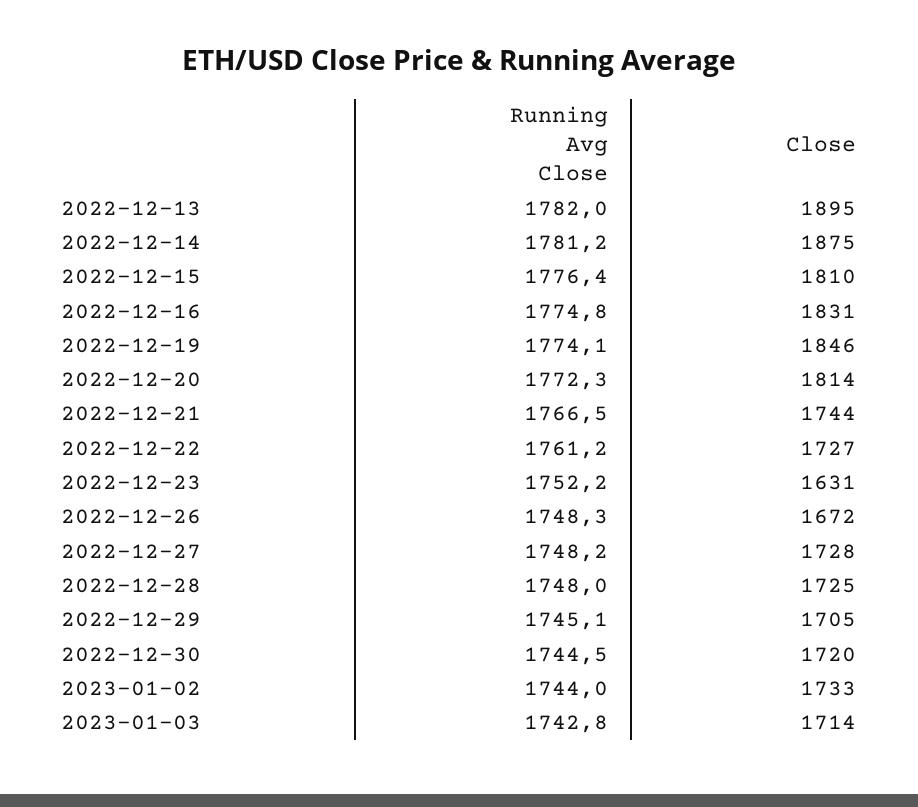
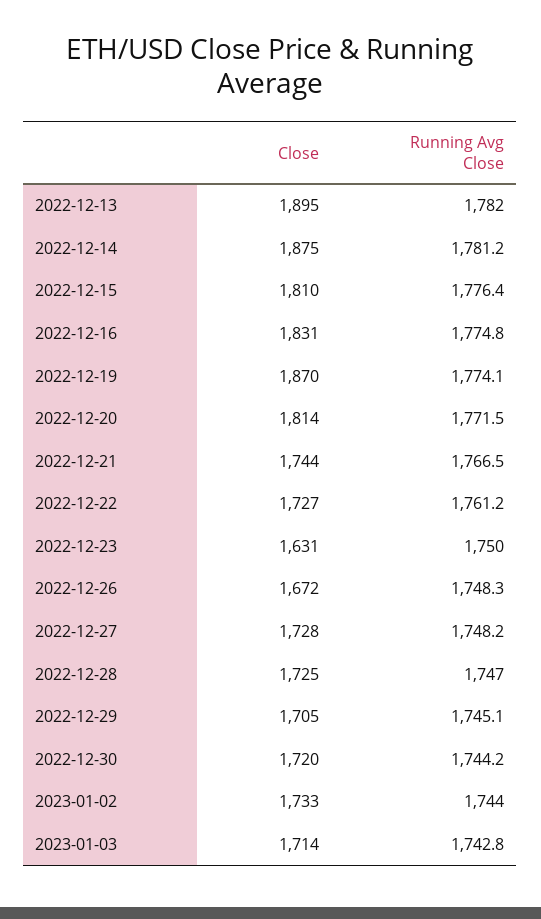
  {
    "Running Avg Close": {
      "2022-12-13": 1782,
      "2022-12-14": 1781.2,
      "2022-12-15": 1776.4,
      "2022-12-16": 1774.8,
      "2022-12-19": 1774.1,
-     "2022-12-20": 1772.3,
+     "2022-12-20": 1771.5,
      "2022-12-21": 1766.5,
      "2022-12-22": 1761.2,
-     "2022-12-23": 1752.2,
+     "2022-12-23": 1750,
      "2022-12-26": 1748.3,
      "2022-12-27": 1748.2,
-     "2022-12-28": 1748,
+     "2022-12-28": 1747,
      "2022-12-29": 1745.1,
-     "2022-12-30": 1744.5,
+     "2022-12-30": 1744.2,
      "2023-01-02": 1744,
      "2023-01-03": 1742.8
    },
    "Close": {
      "2022-12-13": 1895,
      "2022-12-14": 1875,
      "2022-12-15": 1810,
      "2022-12-16": 1831,
-     "2022-12-19": 1846,
+     "2022-12-19": 1870,
      "2022-12-20": 1814,
      "2022-12-21": 1744,
      "2022-12-22": 1727,
      "2022-12-23": 1631,
      "2022-12-26": 1672,
      "2022-12-27": 1728,
      "2022-12-28": 1725,
      "2022-12-29": 1705,
      "2022-12-30": 1720,
      "2023-01-02": 1733,
      "2023-01-03": 1714
    }
  }

